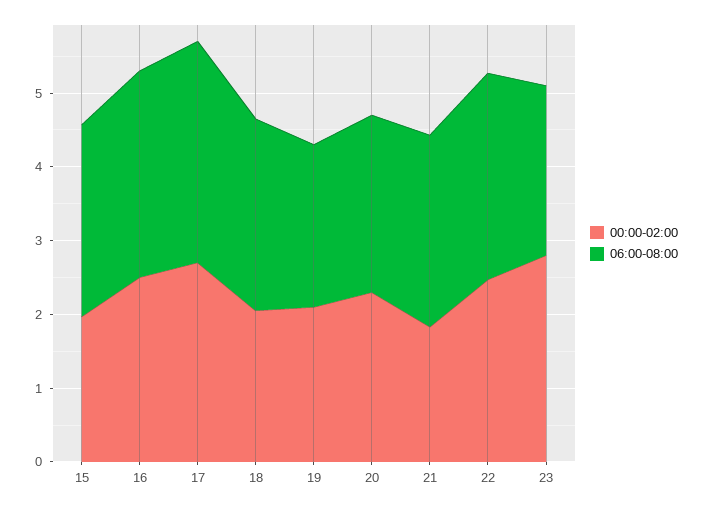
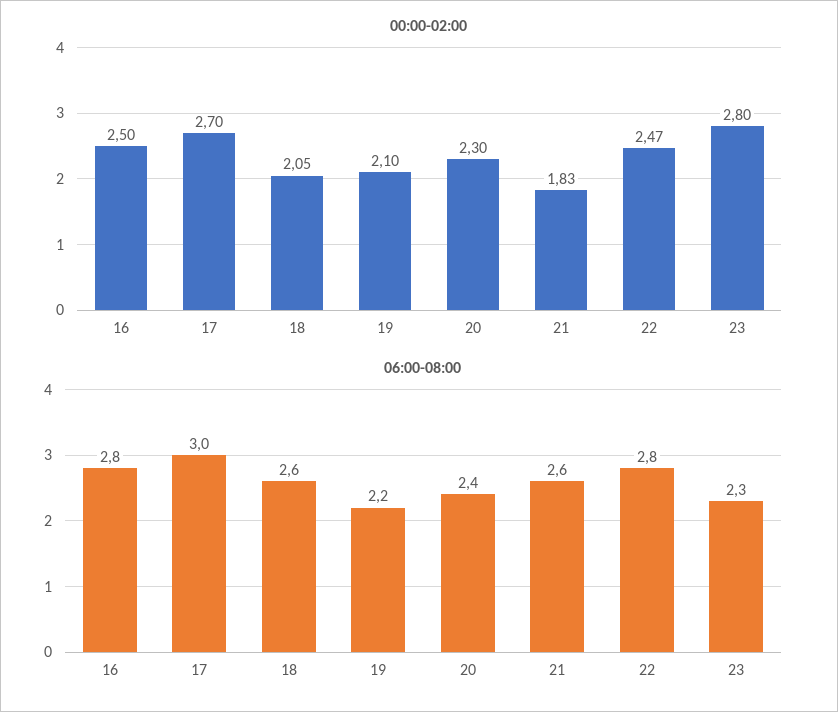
  {
    "00:00-02:00": {
-     "15": 2,
      "16": 2.5,
      "17": 2.7,
      "18": 2.05,
      "19": 2.1,
      "20": 2.3,
      "21": 1.83,
      "22": 2.47,
      "23": 2.8
    },
    "06:00-08:00": {
-     "15": 2.6,
      "16": 2.8,
      "17": 3,
      "18": 2.6,
      "19": 2.2,
      "20": 2.4,
      "21": 2.6,
      "22": 2.8,
      "23": 2.3
    }
  }

